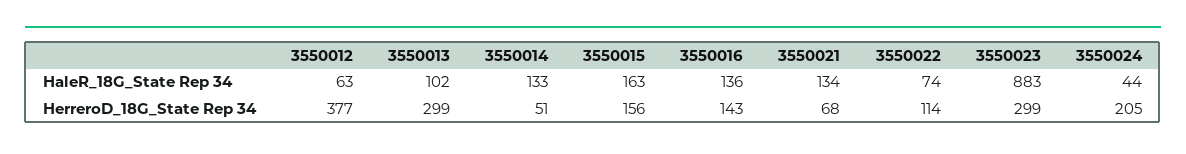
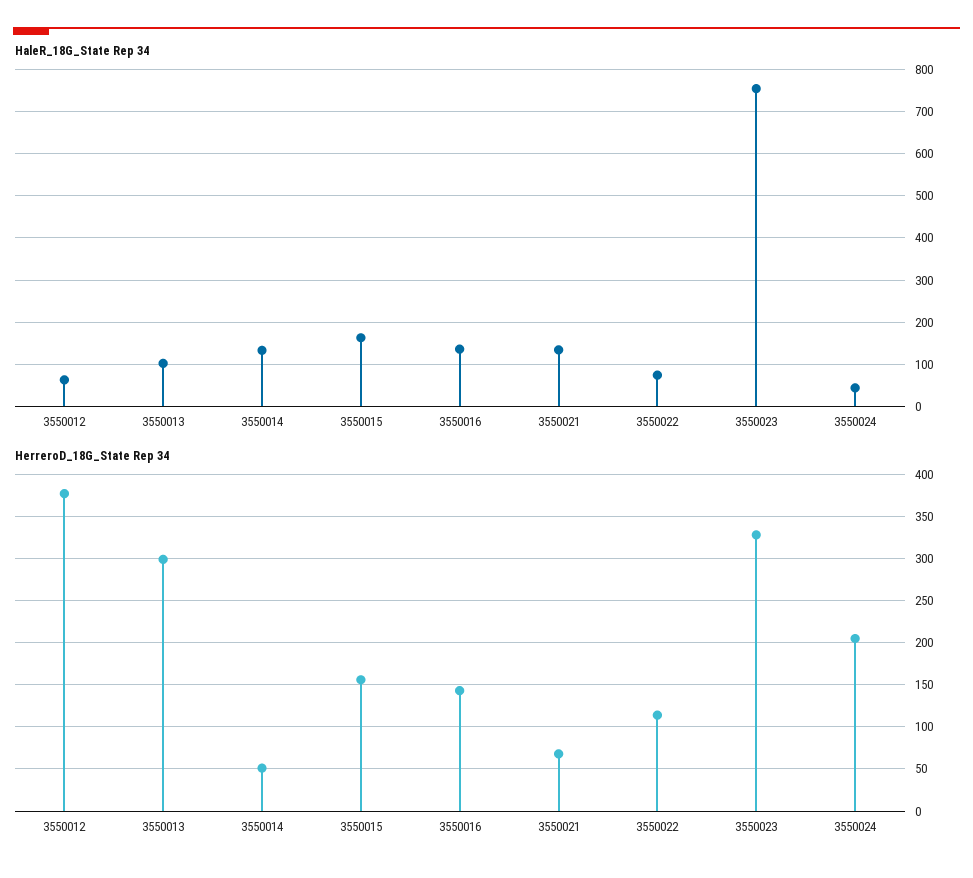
  {
    "HaleR_18G_State Rep 34": {
      "3550012": 63,
      "3550013": 102,
      "3550014": 133,
      "3550015": 163,
      "3550016": 136,
      "3550021": 134,
      "3550022": 74,
-     "3550023": 883,
+     "3550023": 760,
      "3550024": 44
    },
    "HerreroD_18G_State Rep 34": {
      "3550012": 377,
      "3550013": 299,
      "3550014": 51,
      "3550015": 156,
      "3550016": 143,
      "3550021": 68,
      "3550022": 114,
-     "3550023": 299,
+     "3550023": 330,
      "3550024": 205
    }
  }

